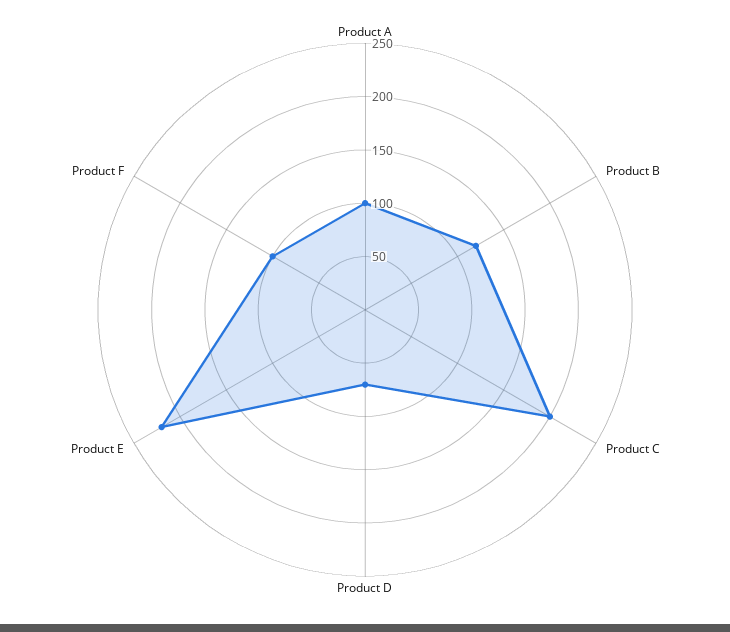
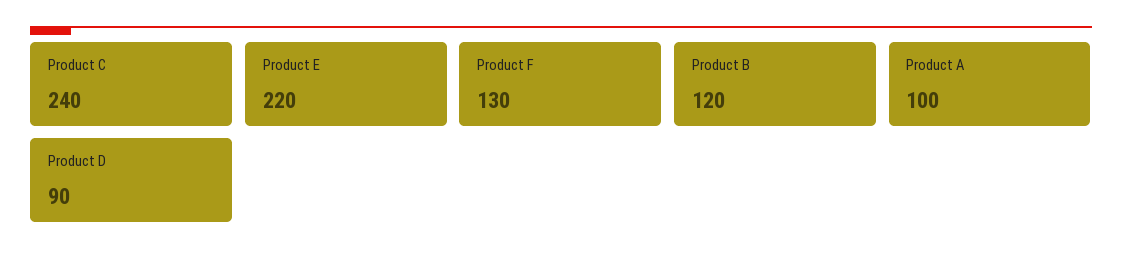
  {
    "Product A": 100,
    "Product B": 120,
-   "Product C": 200,
+   "Product C": 240,
-   "Product D": 70,
+   "Product D": 90,
    "Product E": 220,
-   "Product F": 100
+   "Product F": 130
  }

